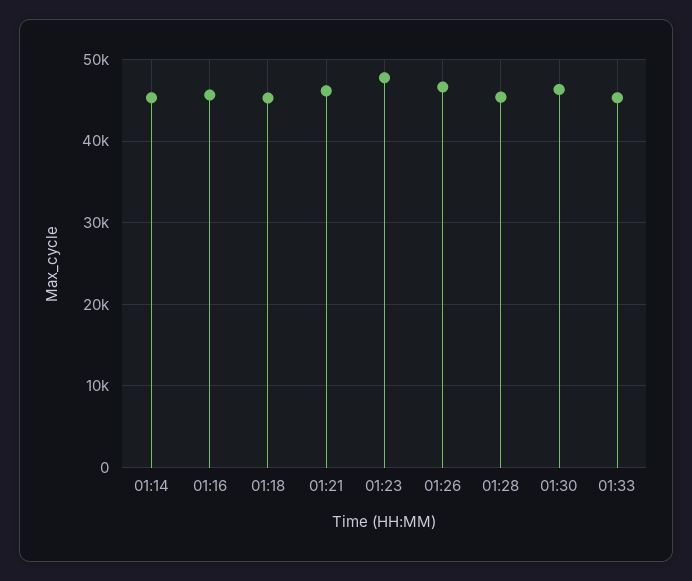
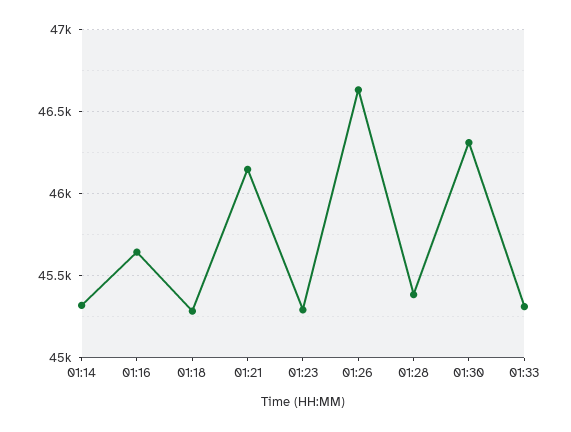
  {
    "01:14": 45300,
    "01:16": 45650,
    "01:18": 45300,
    "01:21": 46150,
-   "01:23": 48000,
+   "01:23": 45300,
    "01:26": 46650,
    "01:28": 45400,
    "01:30": 46300,
    "01:33": 45300
  }

